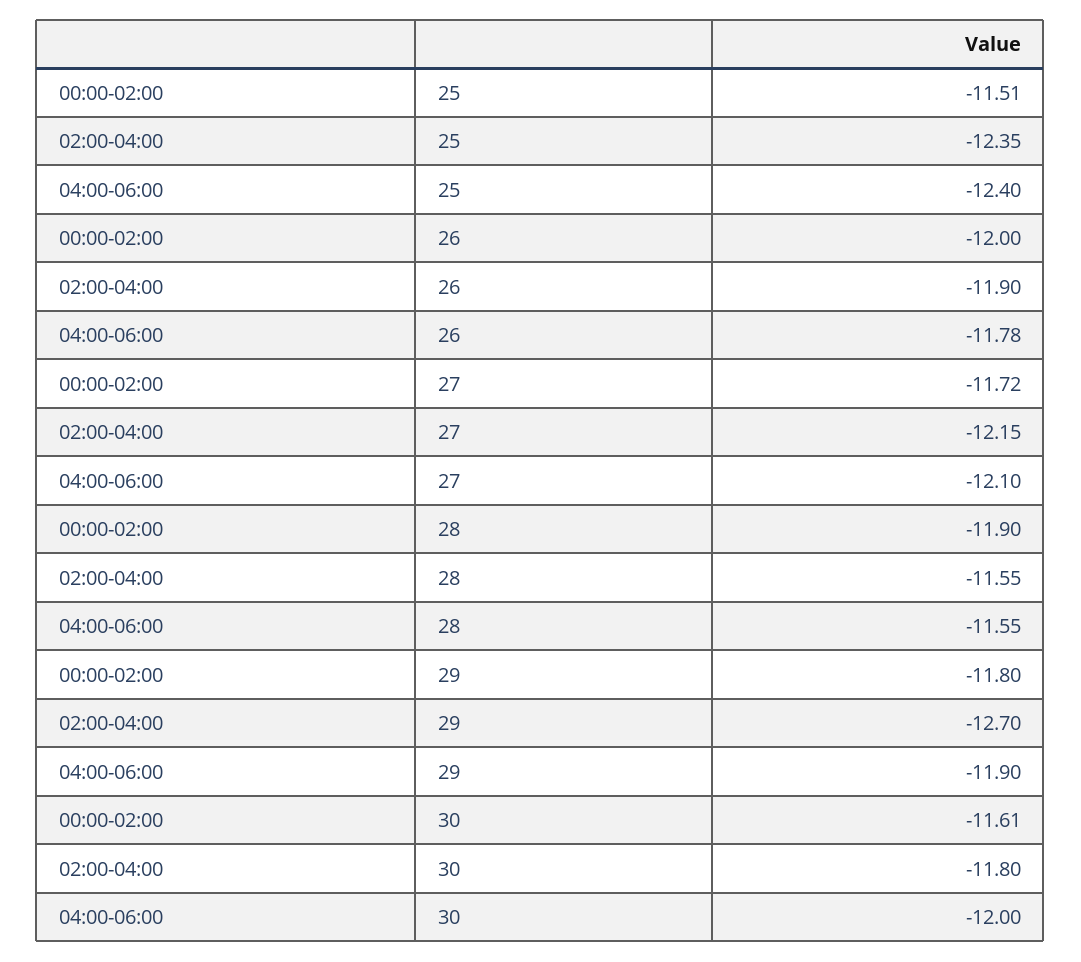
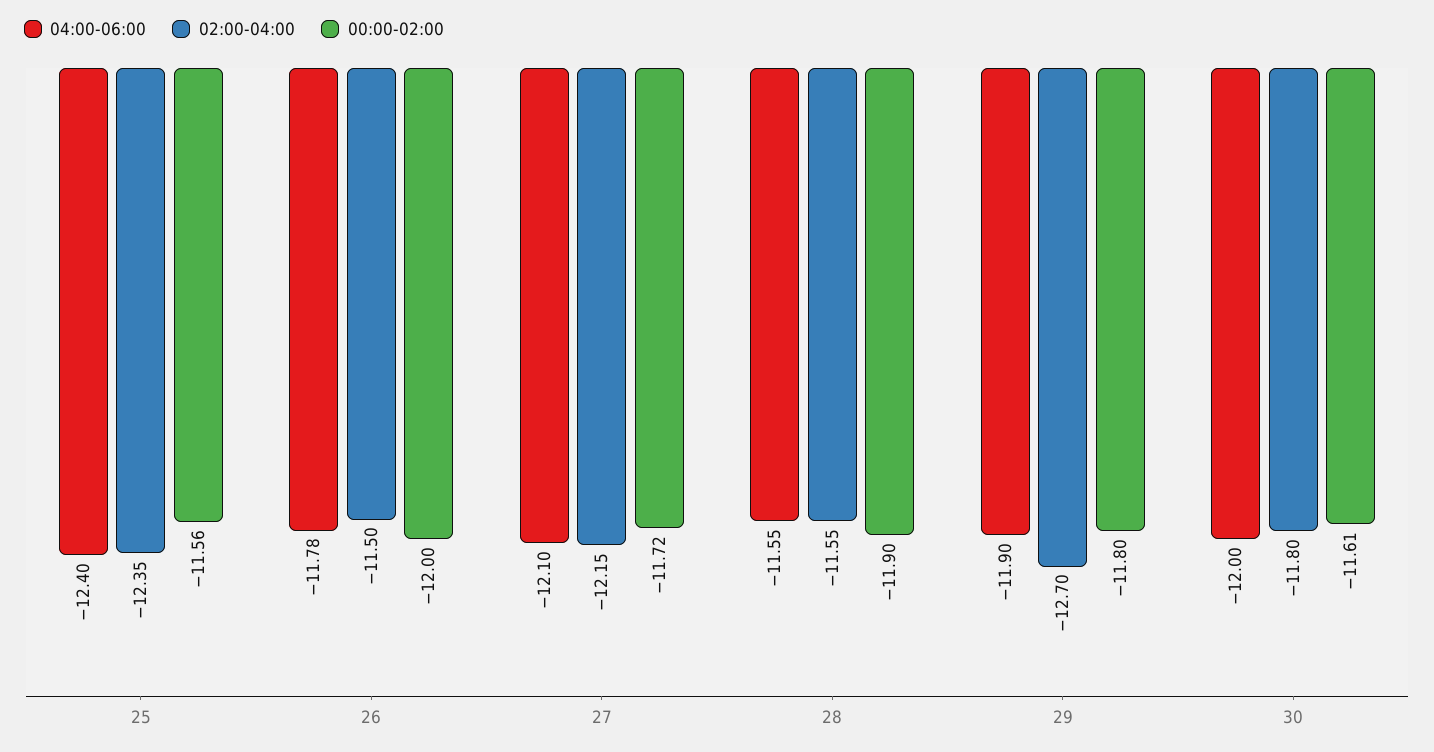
  {
    "00:00-02:00": {
-     "25": -11.51,
+     "25": -11.56,
      "26": -12,
      "27": -11.72,
      "28": -11.9,
      "29": -11.8,
      "30": -11.61
    },
    "02:00-04:00": {
      "25": -12.35,
-     "26": -11.9,
+     "26": -11.5,
      "27": -12.15,
      "28": -11.55,
      "29": -12.7,
      "30": -11.8
    },
    "04:00-06:00": {
      "25": -12.4,
      "26": -11.78,
      "27": -12.1,
      "28": -11.55,
      "29": -11.9,
      "30": -12
    }
  }

